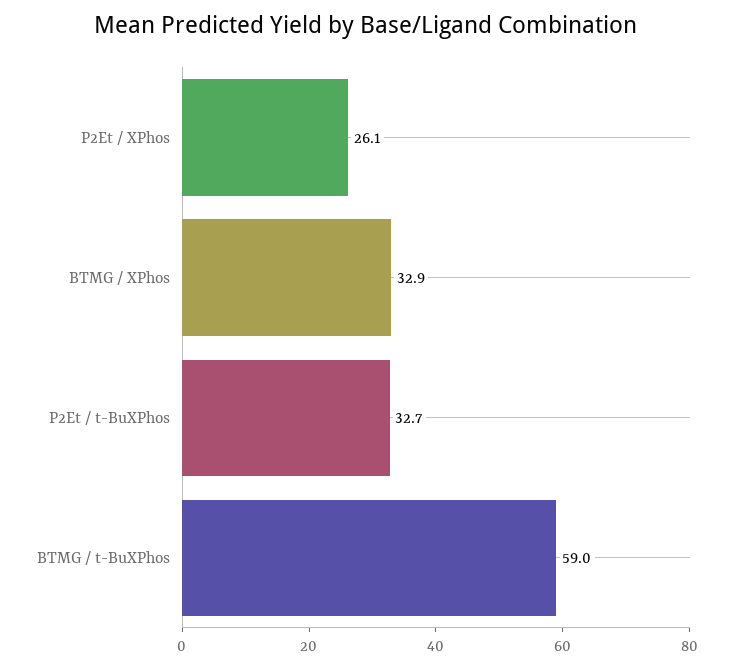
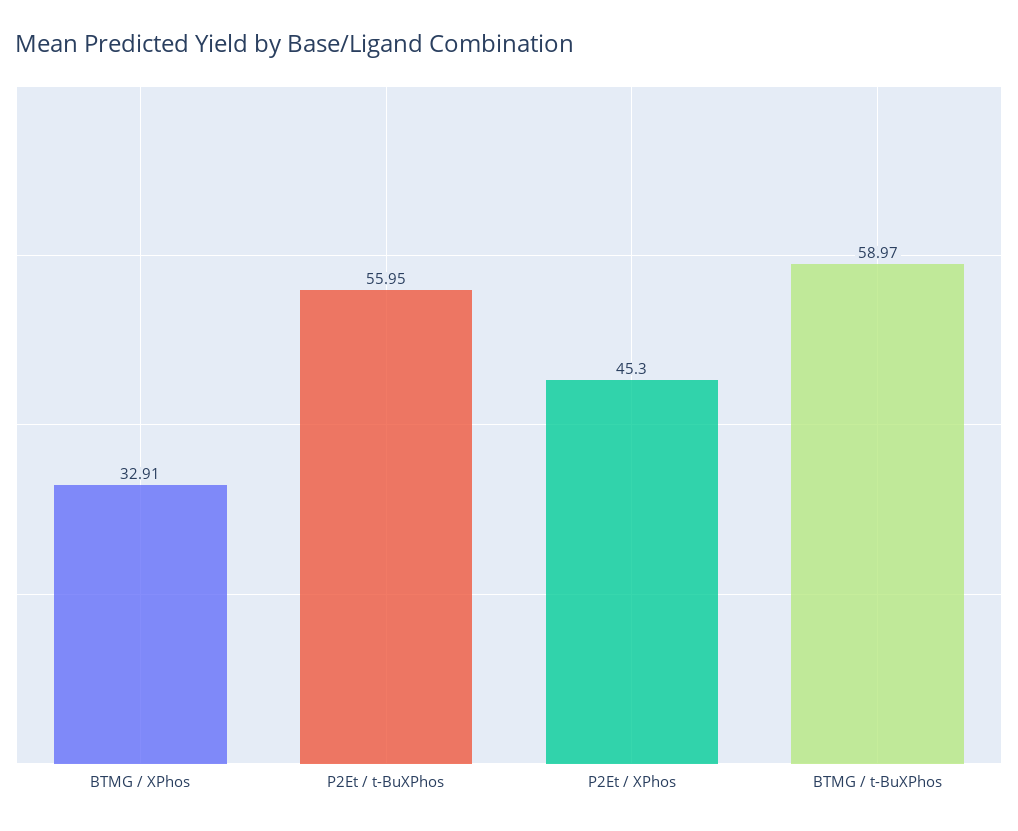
  {
-   "P2Et / XPhos": 26.1,
+   "P2Et / XPhos": 45.3,
    "BTMG / XPhos": 32.91,
-   "P2Et / t-BuXPhos": 32.7,
+   "P2Et / t-BuXPhos": 55.95,
    "BTMG / t-BuXPhos": 58.97
  }

